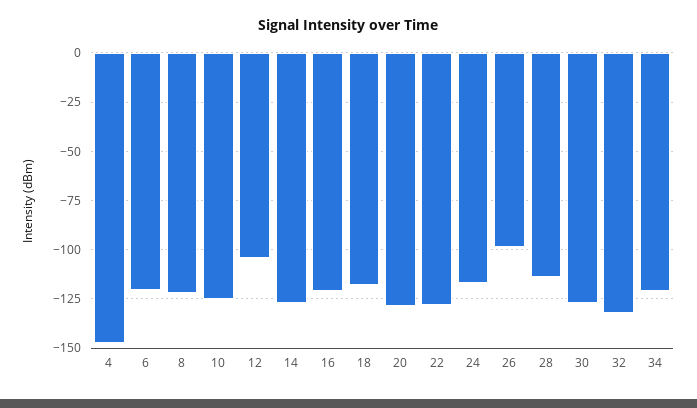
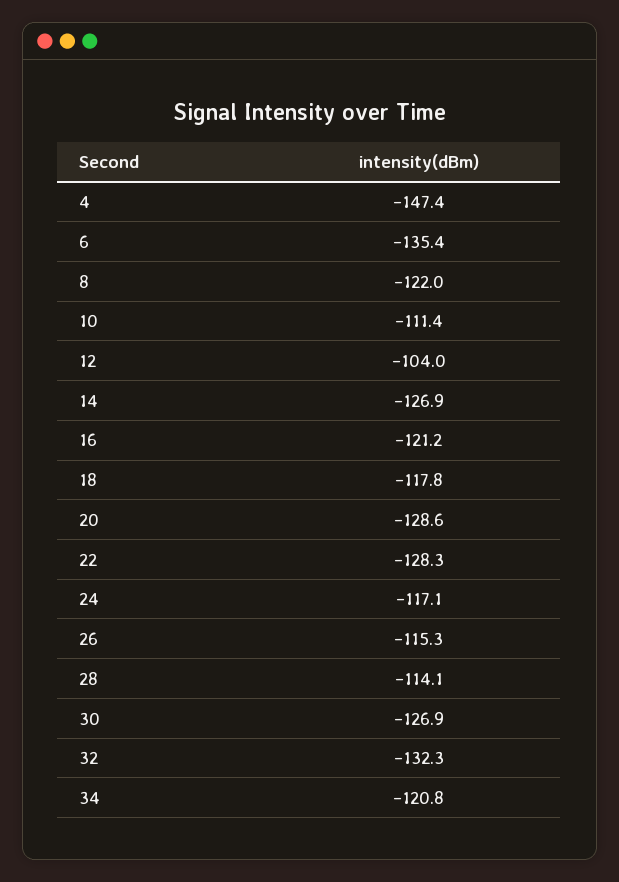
  {
    "4": -147.4,
-   "6": -120,
+   "6": -135.4,
    "8": -122,
-   "10": -125,
+   "10": -111.4,
    "12": -104,
    "14": -126.9,
    "16": -121.2,
    "18": -117.8,
    "20": -128.6,
    "22": -128.3,
    "24": -117.1,
-   "26": -100,
+   "26": -115.3,
    "28": -114.1,
    "30": -126.9,
    "32": -132.3,
    "34": -120.8
  }

